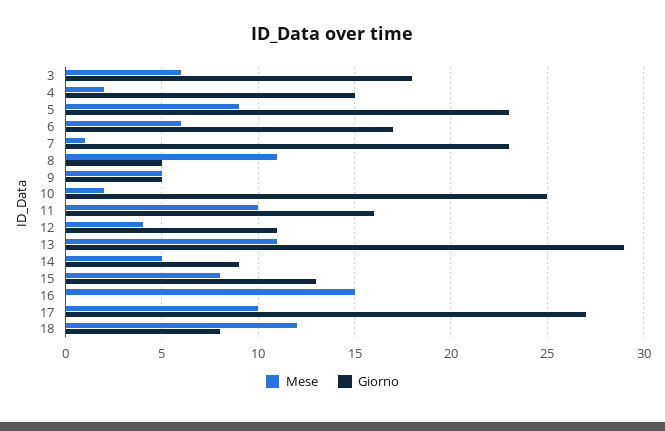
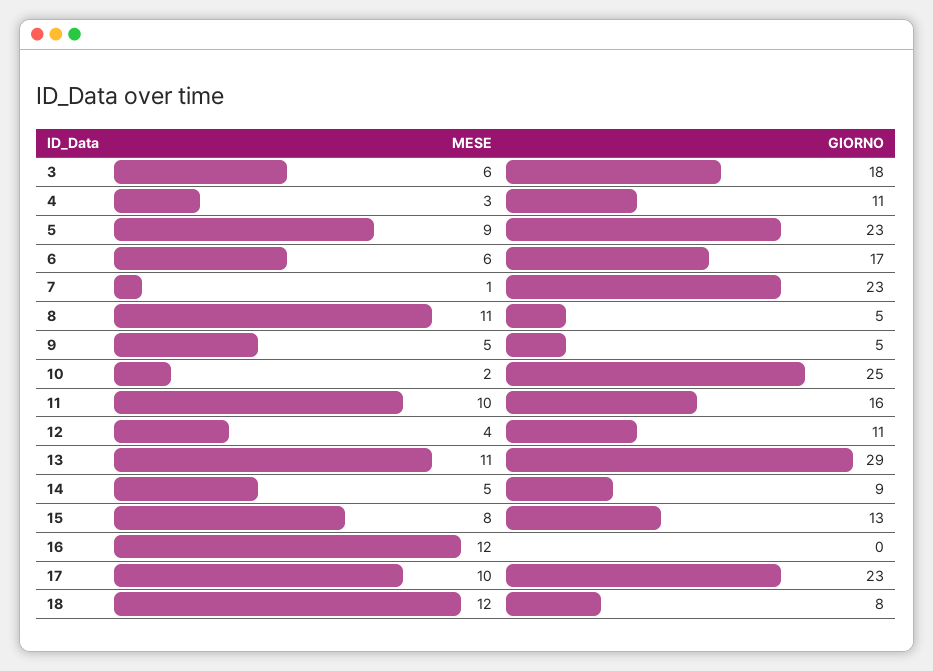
  {
    "Mese": {
      "3": 6,
-     "4": 2,
+     "4": 3,
      "5": 9,
      "6": 6,
      "7": 1,
      "8": 11,
      "9": 5,
      "10": 2,
      "11": 10,
      "12": 4,
      "13": 11,
      "14": 5,
      "15": 8,
-     "16": 15,
+     "16": 12,
      "17": 10,
      "18": 12
    },
    "Giorno": {
      "3": 18,
-     "4": 15,
+     "4": 11,
      "5": 23,
      "6": 17,
      "7": 23,
      "8": 5,
      "9": 5,
      "10": 25,
      "11": 16,
      "12": 11,
      "13": 29,
      "14": 9,
      "15": 13,
      "16": 0,
-     "17": 27,
+     "17": 23,
      "18": 8
    }
  }

